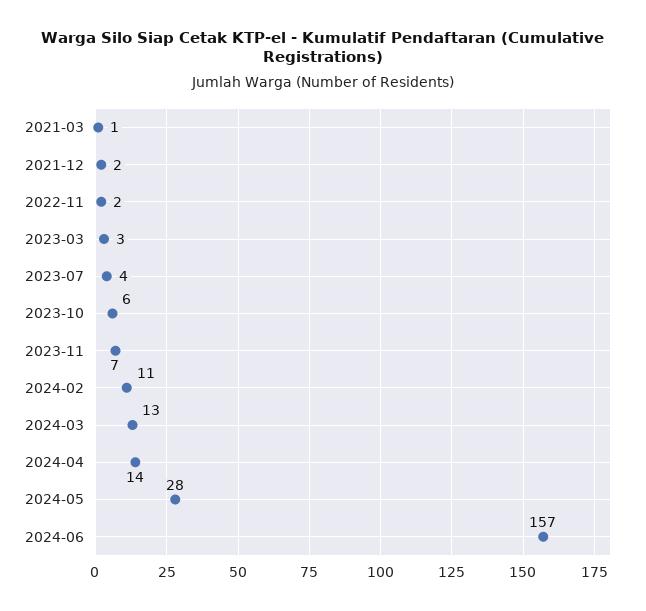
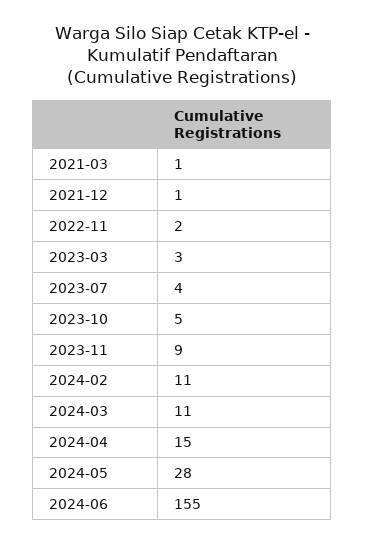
  {
    "2021-03": 1,
-   "2021-12": 2,
+   "2021-12": 1,
    "2022-11": 2,
    "2023-03": 3,
    "2023-07": 4,
-   "2023-10": 6,
+   "2023-10": 5,
-   "2023-11": 7,
+   "2023-11": 9,
    "2024-02": 11,
-   "2024-03": 13,
+   "2024-03": 11,
-   "2024-04": 14,
+   "2024-04": 15,
    "2024-05": 28,
-   "2024-06": 157
+   "2024-06": 155
  }

